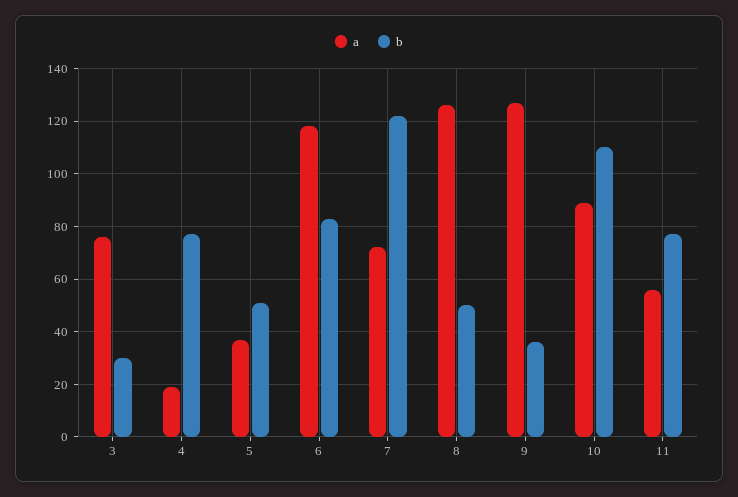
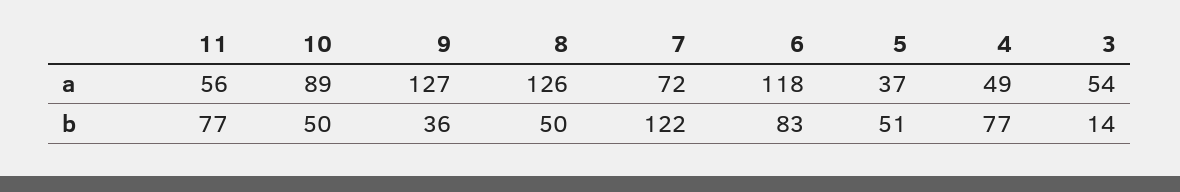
  {
    "a": {
-     "3": 75,
+     "3": 54,
-     "4": 20,
+     "4": 49,
      "5": 37,
      "6": 118,
      "7": 72,
      "8": 126,
      "9": 127,
      "10": 89,
      "11": 56
    },
    "b": {
-     "3": 30,
+     "3": 14,
      "4": 77,
      "5": 51,
      "6": 83,
      "7": 122,
      "8": 50,
      "9": 36,
-     "10": 110,
+     "10": 50,
      "11": 77
    }
  }

